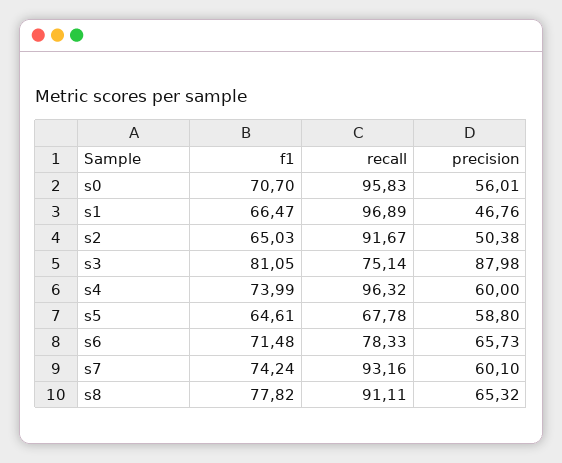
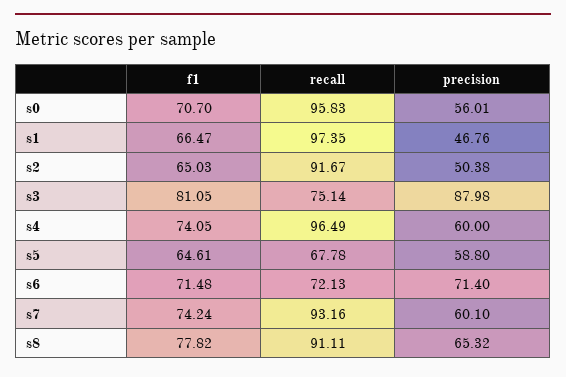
  {
    "f1": {
      "s0": 70.7,
      "s1": 66.47,
      "s2": 65.03,
      "s3": 81.05,
-     "s4": 73.99,
+     "s4": 74.05,
      "s5": 64.61,
      "s6": 71.48,
      "s7": 74.24,
      "s8": 77.82
    },
    "recall": {
      "s0": 95.83,
-     "s1": 96.89,
+     "s1": 97.35,
      "s2": 91.67,
      "s3": 75.14,
-     "s4": 96.32,
+     "s4": 96.49,
      "s5": 67.78,
-     "s6": 78.33,
+     "s6": 72.13,
      "s7": 93.16,
      "s8": 91.11
    },
    "precision": {
      "s0": 56.01,
      "s1": 46.76,
      "s2": 50.38,
      "s3": 87.98,
      "s4": 60,
      "s5": 58.8,
-     "s6": 65.73,
+     "s6": 71.4,
      "s7": 60.1,
      "s8": 65.32
    }
  }

